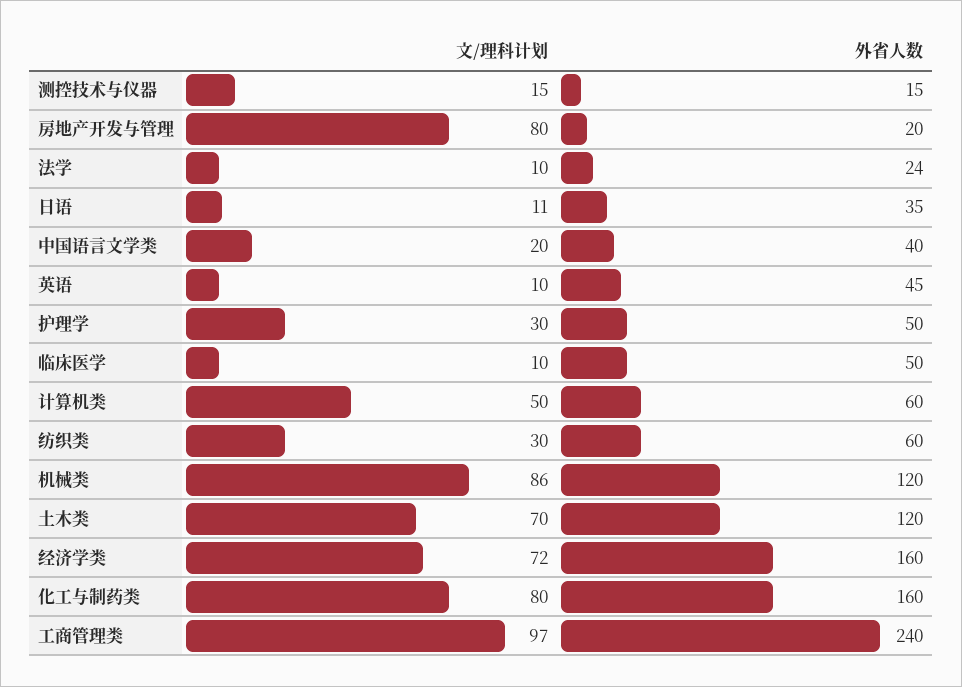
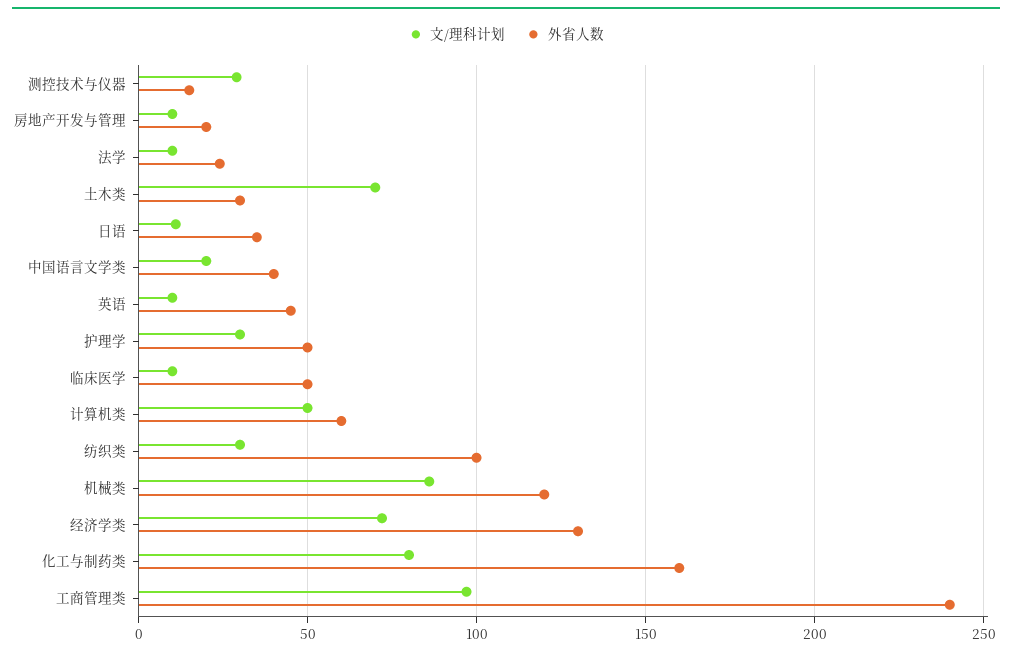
  {
    "文/理科计划": {
-     "测控技术与仪器": 15,
+     "测控技术与仪器": 30,
-     "房地产开发与管理": 80,
+     "房地产开发与管理": 10,
      "法学": 10,
      "日语": 11,
      "中国语言文学类": 20,
      "英语": 10,
      "护理学": 30,
      "临床医学": 10,
      "计算机类": 50,
      "纺织类": 30,
      "机械类": 86,
      "土木类": 70,
      "经济学类": 72,
      "化工与制药类": 80,
      "工商管理类": 97
    },
    "外省人数": {
      "测控技术与仪器": 15,
      "房地产开发与管理": 20,
      "法学": 24,
      "日语": 35,
      "中国语言文学类": 40,
      "英语": 45,
      "护理学": 50,
      "临床医学": 50,
      "计算机类": 60,
-     "纺织类": 60,
+     "纺织类": 100,
      "机械类": 120,
-     "土木类": 120,
+     "土木类": 30,
-     "经济学类": 160,
+     "经济学类": 130,
      "化工与制药类": 160,
      "工商管理类": 240
    }
  }

